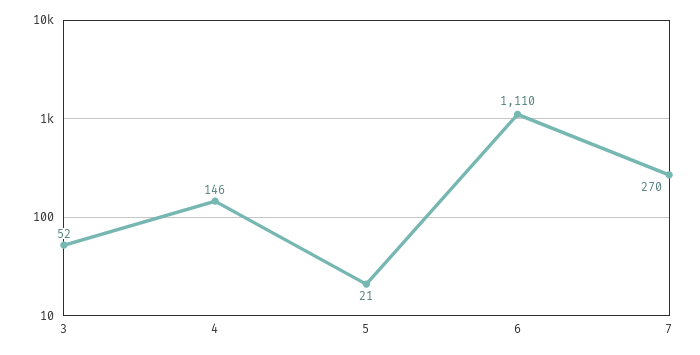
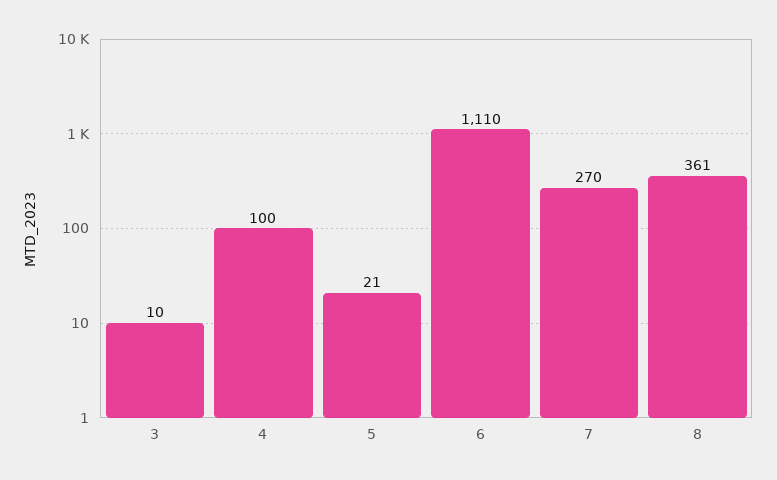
  {
-   "3": 52,
+   "3": 10,
-   "4": 146,
+   "4": 100,
    "5": 21,
    "6": 1110,
-   "7": 270
+   "7": 270,
+   "8": 361
  }

